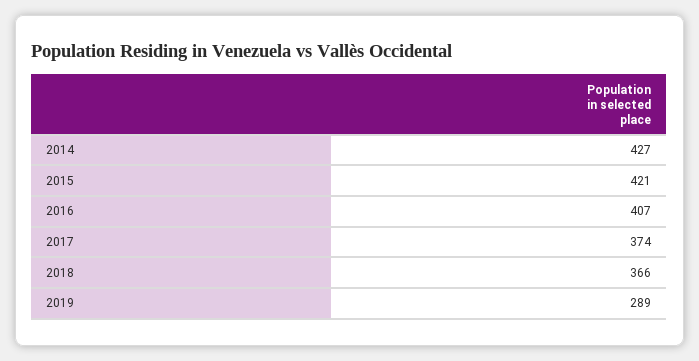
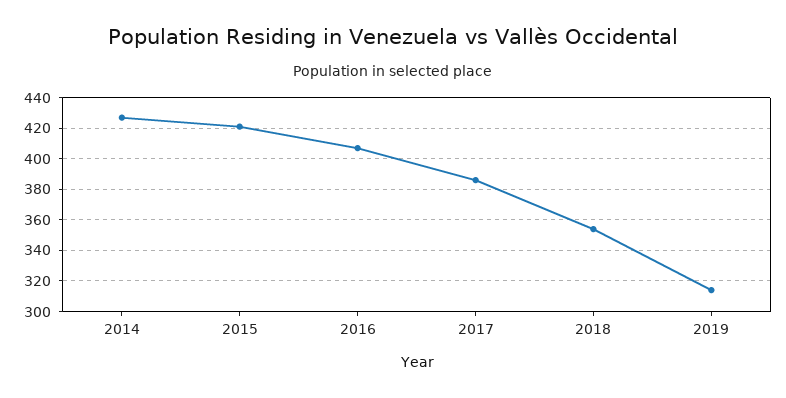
  {
    "2014": 427,
    "2015": 421,
    "2016": 407,
-   "2017": 374,
+   "2017": 385,
-   "2018": 366,
+   "2018": 355,
-   "2019": 289
+   "2019": 315
  }

